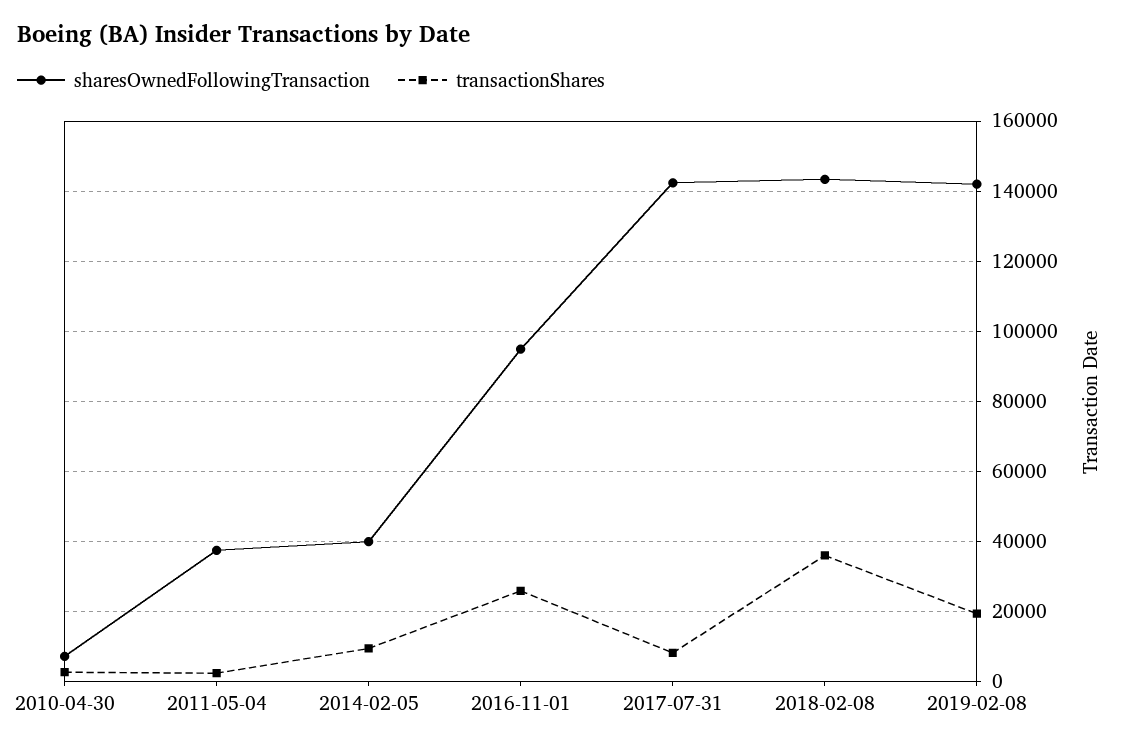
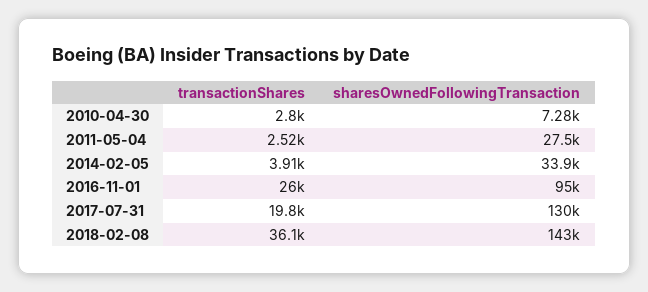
  {
    "sharesOwnedFollowingTransaction": {
      "2010-04-30": 7280,
-     "2011-05-04": 38000,
+     "2011-05-04": 27500,
-     "2014-02-05": 40000,
+     "2014-02-05": 33900,
      "2016-11-01": 95000,
-     "2017-07-31": 142000,
+     "2017-07-31": 130000,
-     "2018-02-08": 143000,
+     "2018-02-08": 143000
-     "2019-02-08": 142000
    },
    "transactionShares": {
      "2010-04-30": 2800,
      "2011-05-04": 2520,
-     "2014-02-05": 10000,
+     "2014-02-05": 3910,
      "2016-11-01": 26000,
-     "2017-07-31": 8000,
+     "2017-07-31": 19800,
-     "2018-02-08": 36100,
+     "2018-02-08": 36100
-     "2019-02-08": 20000
    }
  }

